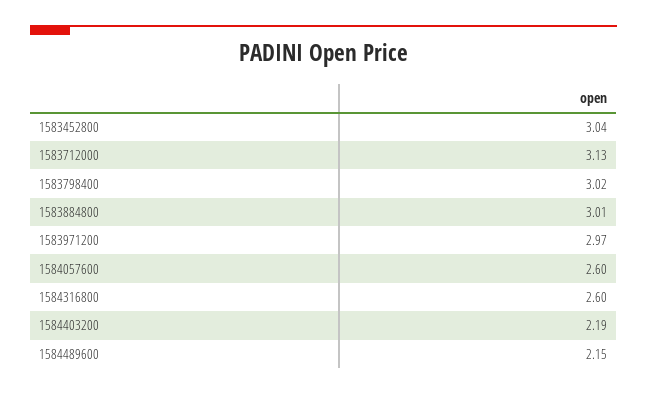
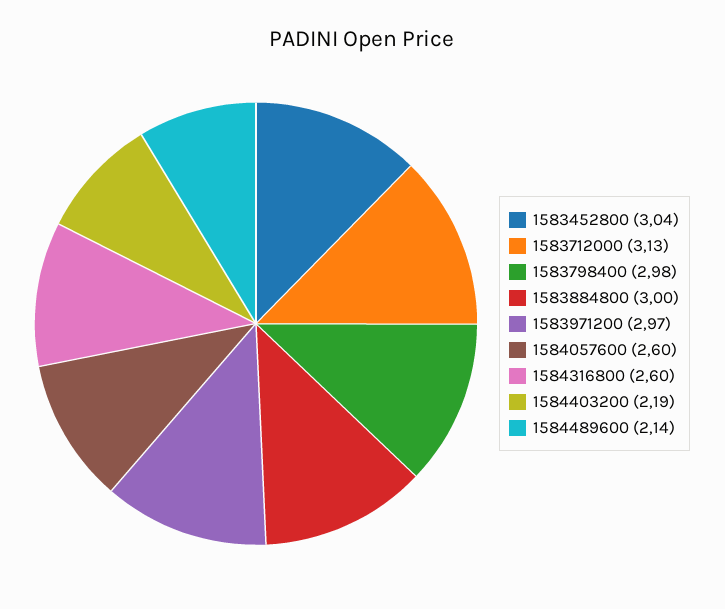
  {
    "1583452800": 3.04,
    "1583712000": 3.13,
-   "1583798400": 3.02,
+   "1583798400": 2.98,
-   "1583884800": 3.01,
+   "1583884800": 3,
    "1583971200": 2.97,
    "1584057600": 2.6,
    "1584316800": 2.6,
    "1584403200": 2.19,
-   "1584489600": 2.15
+   "1584489600": 2.14
  }

